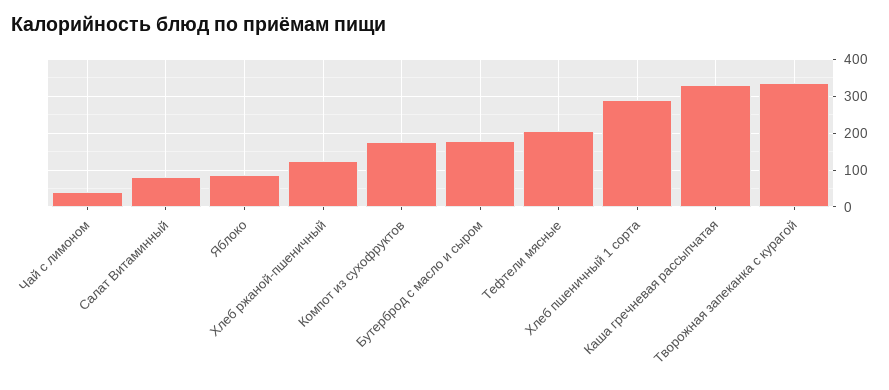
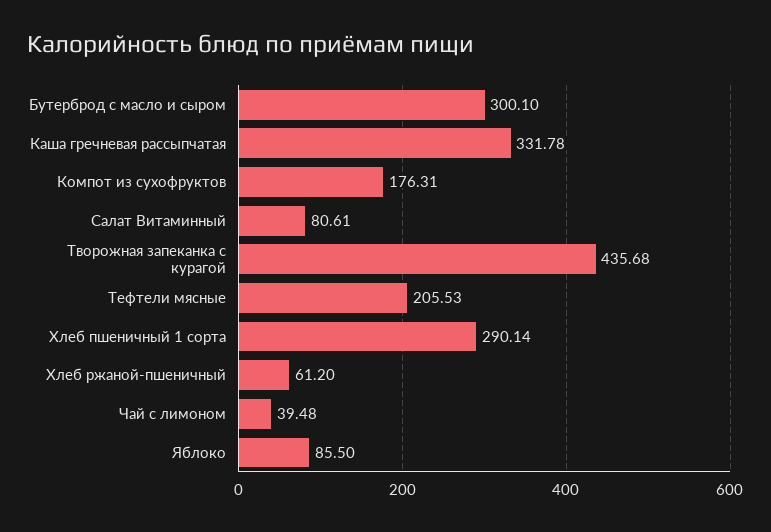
  {
    "Чай с лимоном": 39.48,
    "Салат Витаминный": 80.61,
    "Яблоко": 85.5,
-   "Хлеб ржаной-пшеничный": 120,
+   "Хлеб ржаной-пшеничный": 61.2,
    "Компот из сухофруктов": 176.31,
-   "Бутерброд с масло и сыром": 180,
+   "Бутерброд с масло и сыром": 300.1,
    "Тефтели мясные": 205.53,
    "Хлеб пшеничный 1 сорта": 290.14,
    "Каша гречневая рассыпчатая": 331.78,
-   "Творожная запеканка с курагой": 340
+   "Творожная запеканка с курагой": 435.68
  }

